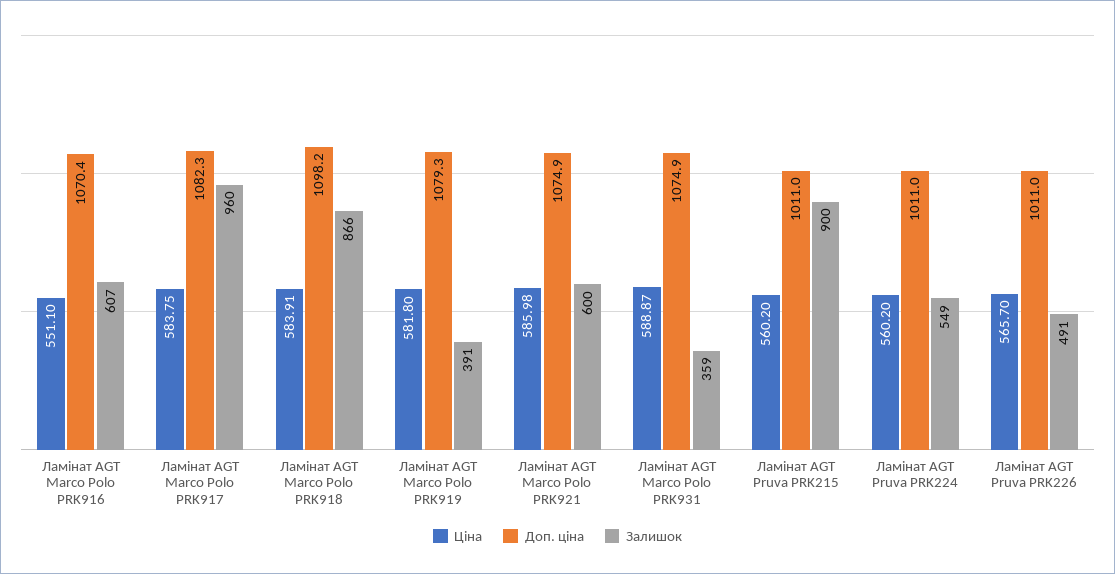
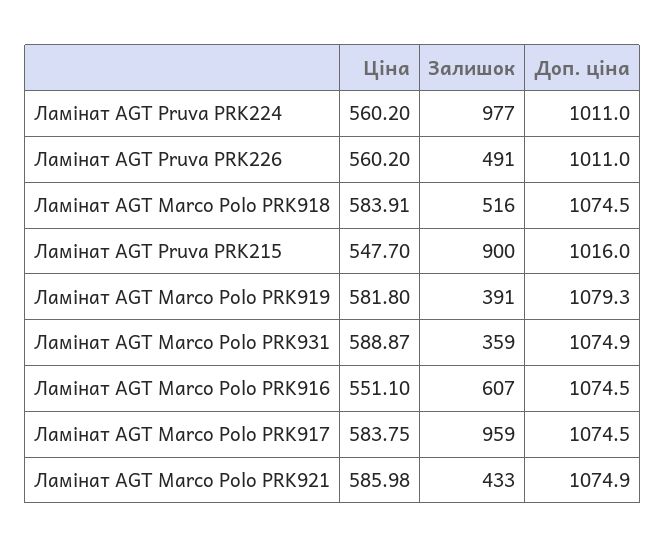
  {
    "Ціна": {
      "Ламінат AGT Marco Polo PRK916": 551.1,
      "Ламінат AGT Marco Polo PRK917": 583.75,
      "Ламінат AGT Marco Polo PRK918": 583.91,
      "Ламінат AGT Marco Polo PRK919": 581.8,
      "Ламінат AGT Marco Polo PRK921": 585.98,
      "Ламінат AGT Marco Polo PRK931": 588.87,
-     "Ламінат AGT Pruva PRK215": 560.2,
+     "Ламінат AGT Pruva PRK215": 547.7,
      "Ламінат AGT Pruva PRK224": 560.2,
-     "Ламінат AGT Pruva PRK226": 565.7
+     "Ламінат AGT Pruva PRK226": 560.2
    },
    "Доп. ціна": {
-     "Ламінат AGT Marco Polo PRK916": 1070.4,
+     "Ламінат AGT Marco Polo PRK916": 1074.5,
-     "Ламінат AGT Marco Polo PRK917": 1082.3,
+     "Ламінат AGT Marco Polo PRK917": 1074.5,
-     "Ламінат AGT Marco Polo PRK918": 1098.2,
+     "Ламінат AGT Marco Polo PRK918": 1074.5,
      "Ламінат AGT Marco Polo PRK919": 1079.3,
      "Ламінат AGT Marco Polo PRK921": 1074.9,
      "Ламінат AGT Marco Polo PRK931": 1074.9,
-     "Ламінат AGT Pruva PRK215": 1011,
+     "Ламінат AGT Pruva PRK215": 1016,
      "Ламінат AGT Pruva PRK224": 1011,
      "Ламінат AGT Pruva PRK226": 1011
    },
    "Залишок": {
      "Ламінат AGT Marco Polo PRK916": 607,
-     "Ламінат AGT Marco Polo PRK917": 960,
+     "Ламінат AGT Marco Polo PRK917": 959,
-     "Ламінат AGT Marco Polo PRK918": 866,
+     "Ламінат AGT Marco Polo PRK918": 516,
      "Ламінат AGT Marco Polo PRK919": 391,
-     "Ламінат AGT Marco Polo PRK921": 600,
+     "Ламінат AGT Marco Polo PRK921": 433,
      "Ламінат AGT Marco Polo PRK931": 359,
      "Ламінат AGT Pruva PRK215": 900,
-     "Ламінат AGT Pruva PRK224": 549,
+     "Ламінат AGT Pruva PRK224": 977,
      "Ламінат AGT Pruva PRK226": 491
    }
  }

